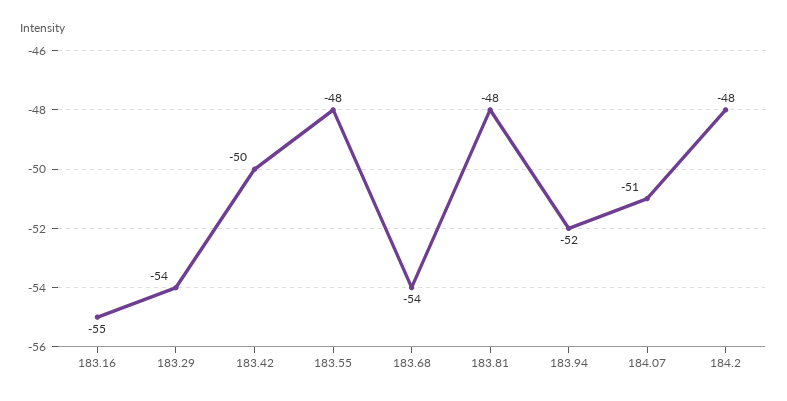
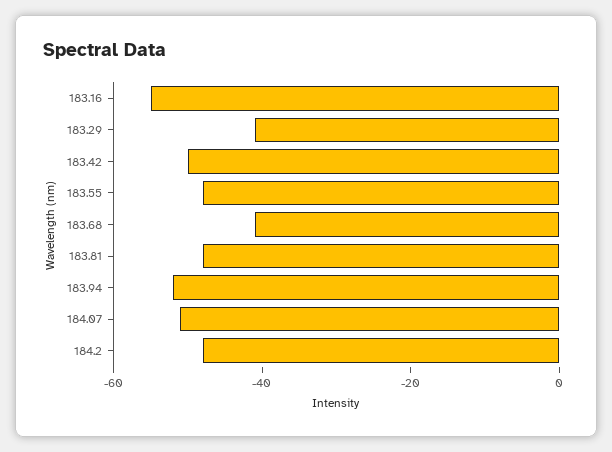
  {
    "183.16": -55,
-   "183.29": -54,
+   "183.29": -40,
    "183.42": -50,
    "183.55": -48,
-   "183.68": -54,
+   "183.68": -40,
    "183.81": -48,
    "183.94": -52,
    "184.07": -51,
    "184.2": -48
  }

